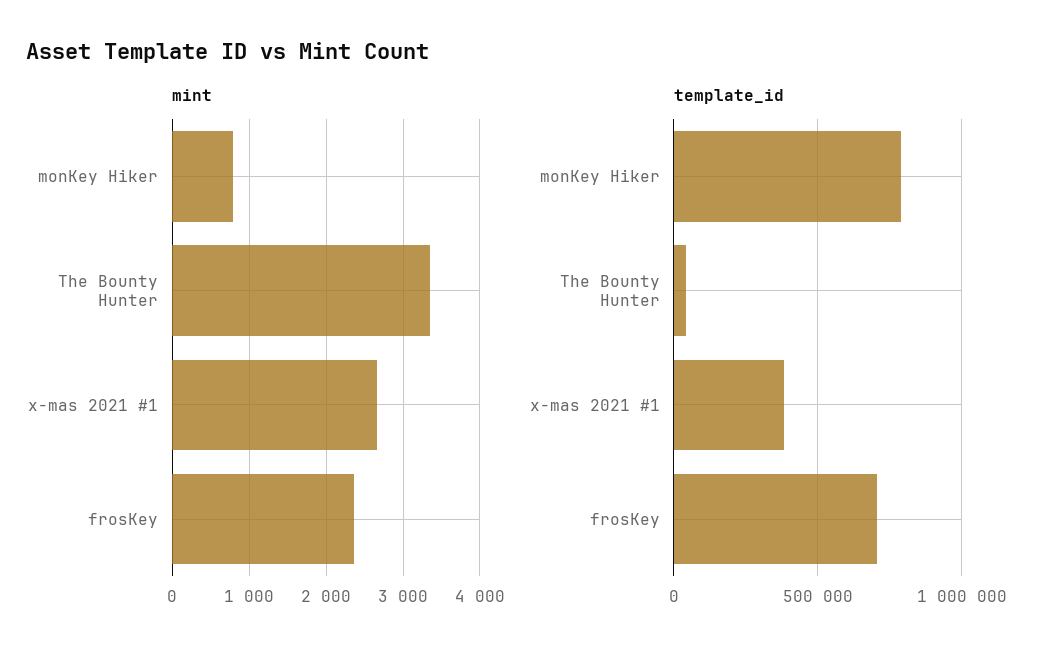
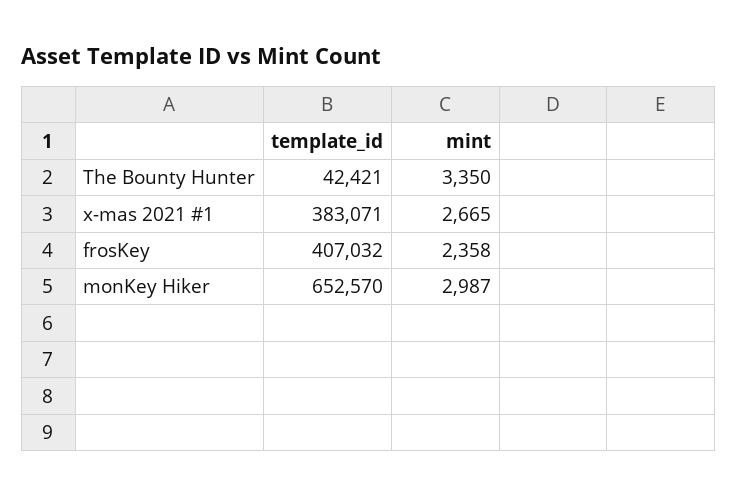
  {
    "mint": {
-     "monKey Hiker": 800,
+     "monKey Hiker": 2987,
      "The Bounty Hunter": 3350,
      "x-mas 2021 #1": 2665,
      "frosKey": 2358
    },
    "template_id": {
-     "monKey Hiker": 800000,
+     "monKey Hiker": 652570,
      "The Bounty Hunter": 42421,
      "x-mas 2021 #1": 383071,
-     "frosKey": 700000
+     "frosKey": 407032
    }
  }

